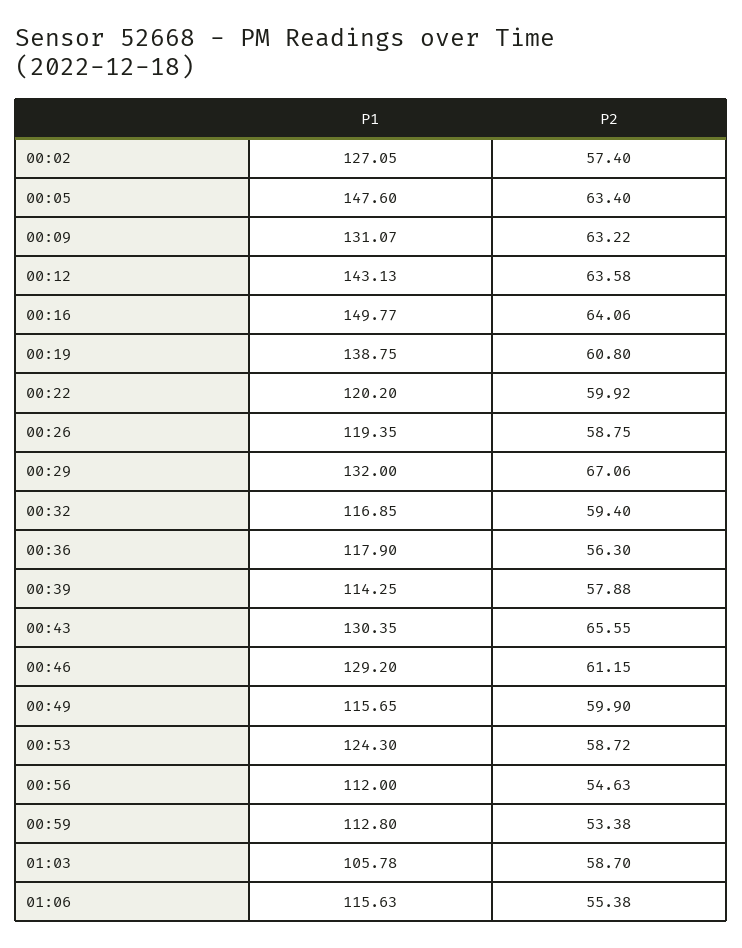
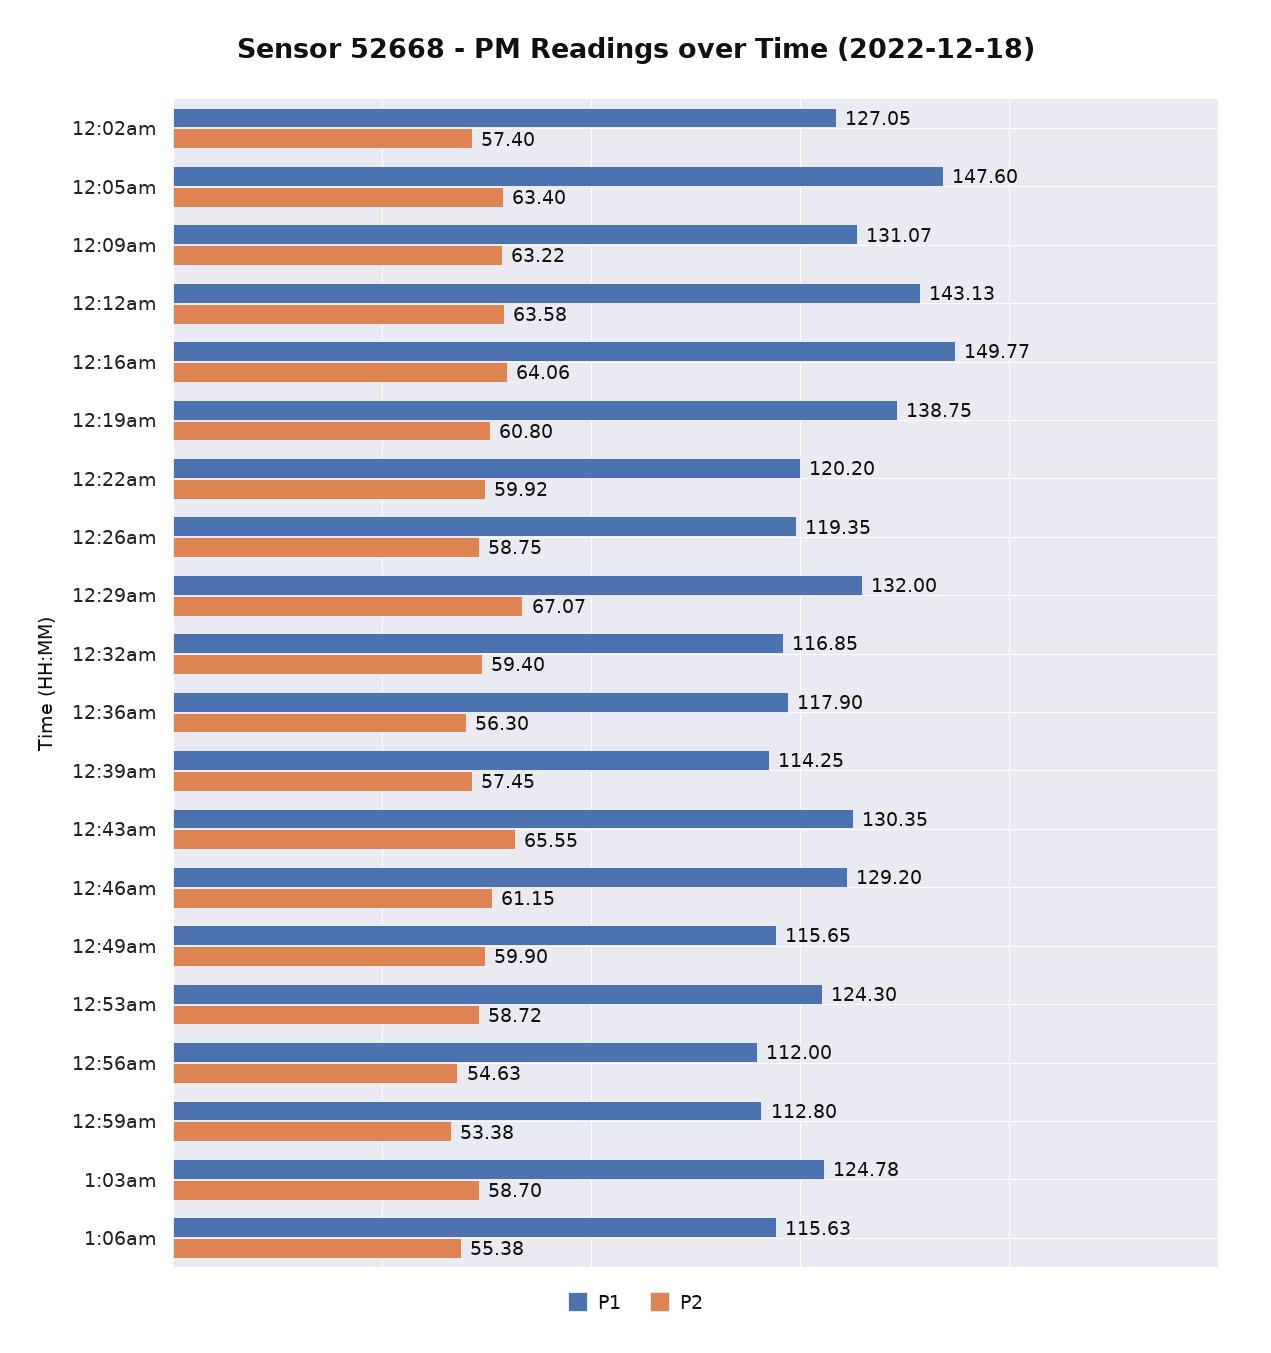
  {
    "P1": {
      "00:02": 127.05,
      "00:05": 147.6,
      "00:09": 131.07,
      "00:12": 143.13,
      "00:16": 149.77,
      "00:19": 138.75,
      "00:22": 120.2,
      "00:26": 119.35,
      "00:29": 132,
      "00:32": 116.85,
      "00:36": 117.9,
      "00:39": 114.25,
      "00:43": 130.35,
      "00:46": 129.2,
      "00:49": 115.65,
      "00:53": 124.3,
      "00:56": 112,
      "00:59": 112.8,
-     "01:03": 105.78,
+     "01:03": 124.78,
      "01:06": 115.63
    },
    "P2": {
      "00:02": 57.4,
      "00:05": 63.4,
      "00:09": 63.22,
      "00:12": 63.58,
      "00:16": 64.06,
      "00:19": 60.8,
      "00:22": 59.92,
      "00:26": 58.75,
-     "00:29": 67.06,
+     "00:29": 67.07,
      "00:32": 59.4,
      "00:36": 56.3,
-     "00:39": 57.88,
+     "00:39": 57.45,
      "00:43": 65.55,
      "00:46": 61.15,
      "00:49": 59.9,
      "00:53": 58.72,
      "00:56": 54.63,
      "00:59": 53.38,
      "01:03": 58.7,
      "01:06": 55.38
    }
  }

